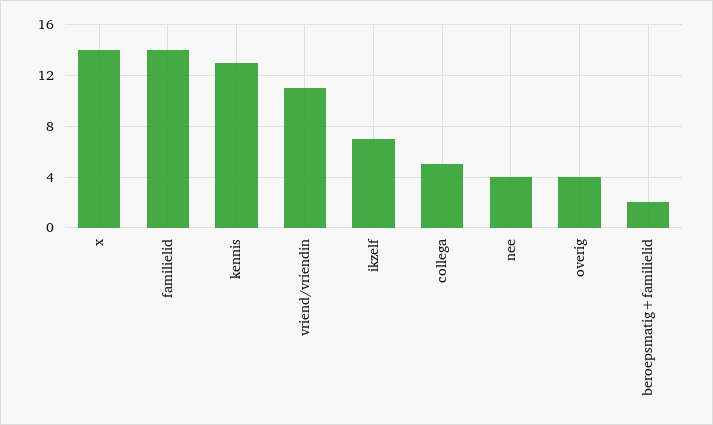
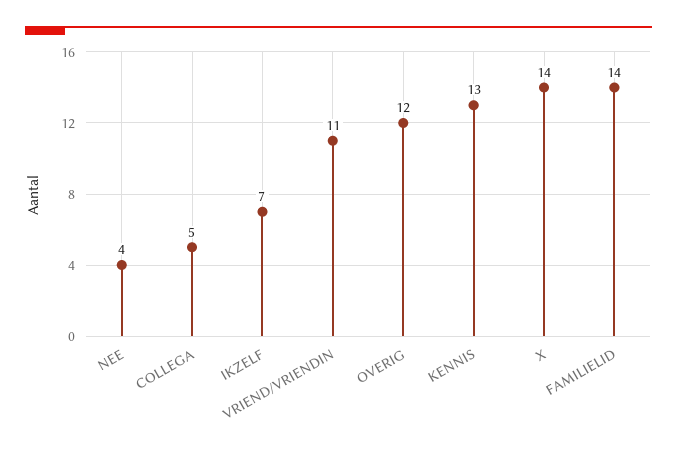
  {
    "x": 14,
    "familielid": 14,
    "kennis": 13,
    "vriend/vriendin": 11,
    "ikzelf": 7,
    "collega": 5,
    "nee": 4,
-   "overig": 4,
+   "overig": 12
-   "beroepsmatig+familielid": 2
  }

